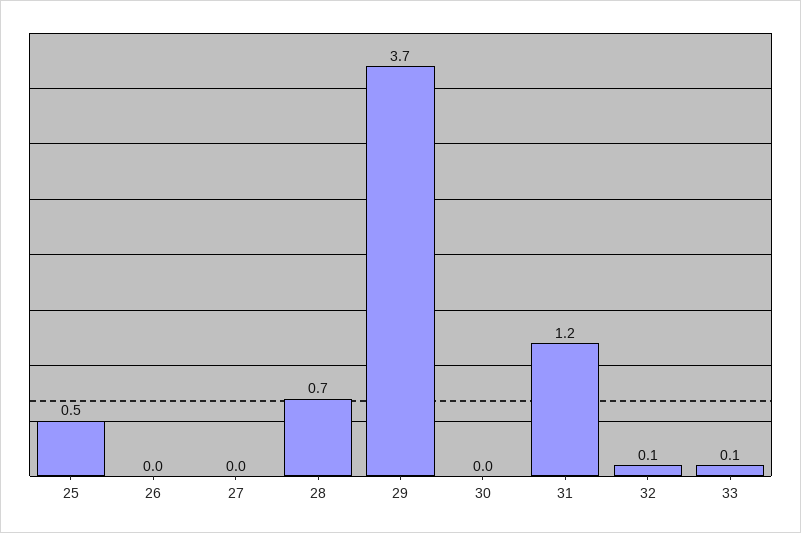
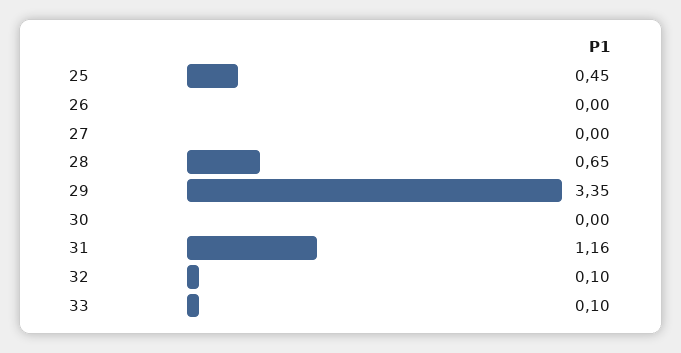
  {
    "25": 0.45,
    "26": 0,
    "27": 0,
    "28": 0.65,
-   "29": 3.7,
+   "29": 3.35,
    "30": 0,
    "31": 1.16,
    "32": 0.1,
    "33": 0.1
  }

